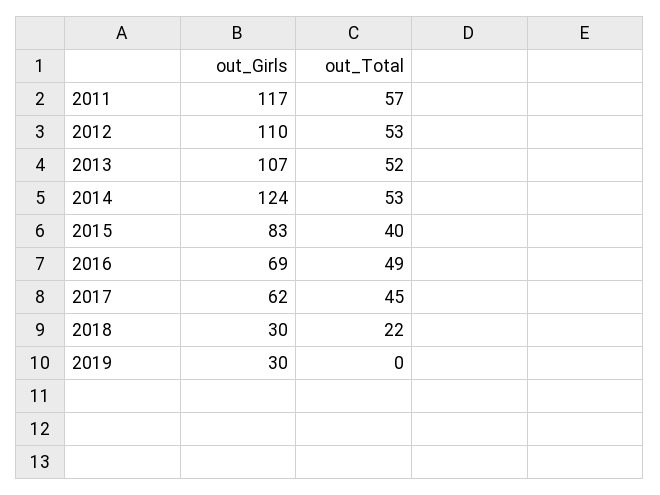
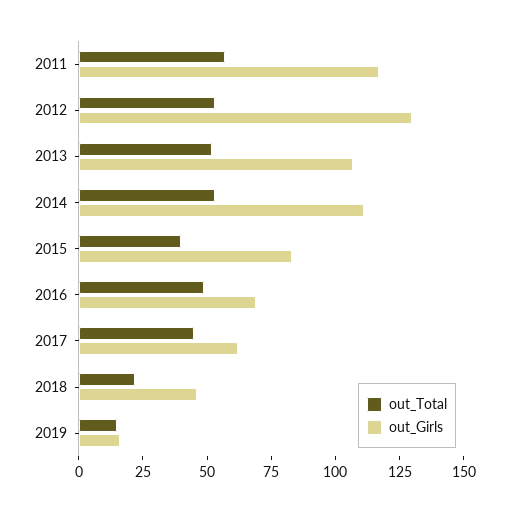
  {
    "out_Girls": {
      "2011": 117,
-     "2012": 110,
+     "2012": 130,
      "2013": 107,
-     "2014": 124,
+     "2014": 110,
      "2015": 83,
      "2016": 69,
      "2017": 62,
-     "2018": 30,
+     "2018": 45,
-     "2019": 30
+     "2019": 15
    },
    "out_Total": {
      "2011": 57,
      "2012": 53,
      "2013": 52,
      "2014": 53,
      "2015": 40,
      "2016": 49,
      "2017": 45,
      "2018": 22,
-     "2019": 0
+     "2019": 15
    }
  }

